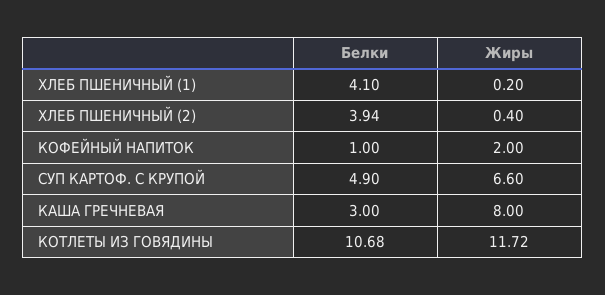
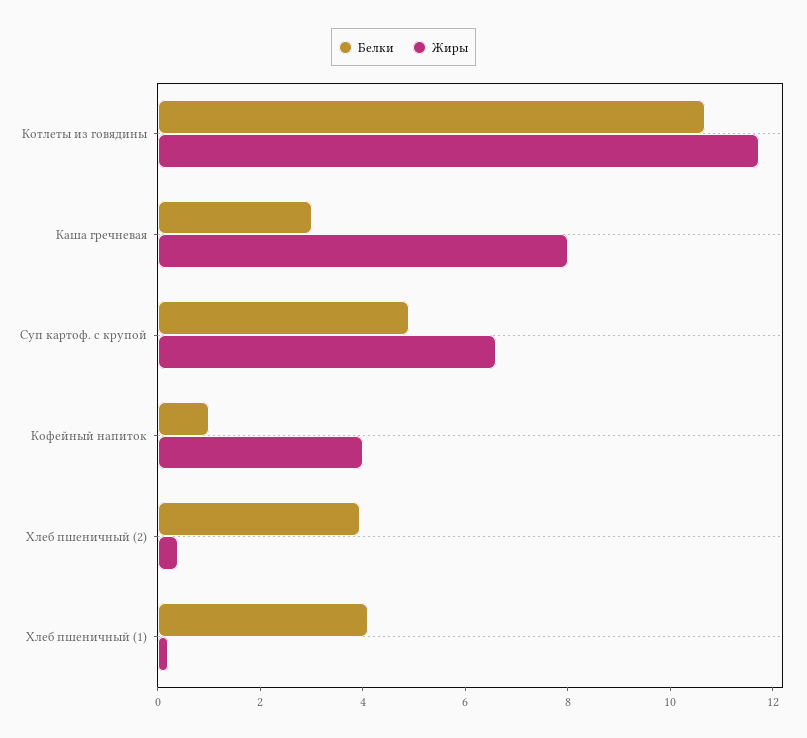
  {
    "Белки": {
      "ХЛЕБ ПШЕНИЧНЫЙ (1)": 4.1,
      "ХЛЕБ ПШЕНИЧНЫЙ (2)": 3.94,
      "КОФЕЙНЫЙ НАПИТОК": 1,
      "СУП КАРТОФ. С КРУПОЙ": 4.9,
      "КАША ГРЕЧНЕВАЯ": 3,
      "КОТЛЕТЫ ИЗ ГОВЯДИНЫ": 10.68
    },
    "Жиры": {
      "ХЛЕБ ПШЕНИЧНЫЙ (1)": 0.2,
      "ХЛЕБ ПШЕНИЧНЫЙ (2)": 0.4,
-     "КОФЕЙНЫЙ НАПИТОК": 2,
+     "КОФЕЙНЫЙ НАПИТОК": 4,
      "СУП КАРТОФ. С КРУПОЙ": 6.6,
      "КАША ГРЕЧНЕВАЯ": 8,
      "КОТЛЕТЫ ИЗ ГОВЯДИНЫ": 11.72
    }
  }

